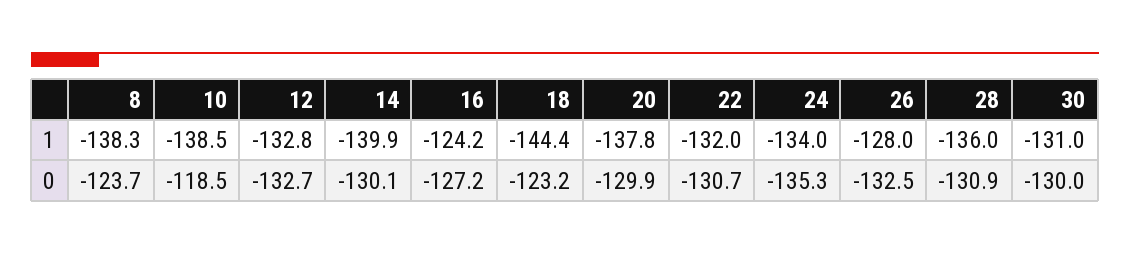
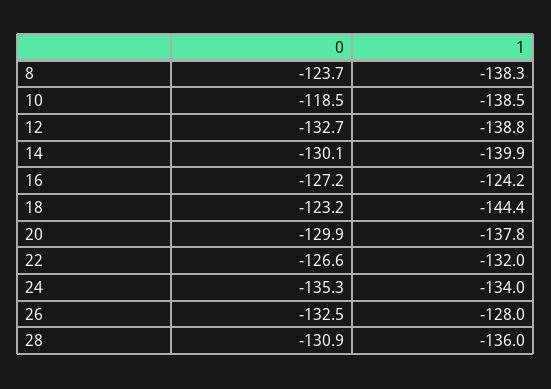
  {
    "8": {
      "1": -138.3,
      "0": -123.7
    },
    "10": {
      "1": -138.5,
      "0": -118.5
    },
    "12": {
-     "1": -132.8,
+     "1": -138.8,
      "0": -132.7
    },
    "14": {
      "1": -139.9,
      "0": -130.1
    },
    "16": {
      "1": -124.2,
      "0": -127.2
    },
    "18": {
      "1": -144.4,
      "0": -123.2
    },
    "20": {
      "1": -137.8,
      "0": -129.9
    },
    "22": {
      "1": -132,
-     "0": -130.7
+     "0": -126.6
    },
    "24": {
      "1": -134,
      "0": -135.3
    },
    "26": {
      "1": -128,
      "0": -132.5
    },
    "28": {
      "1": -136,
      "0": -130.9
-   },
+   }
-   "30": {
-     "1": -131,
-     "0": -130
-   }
  }

